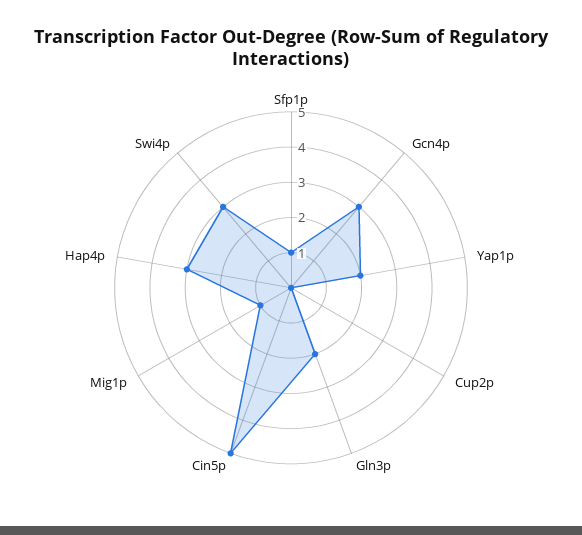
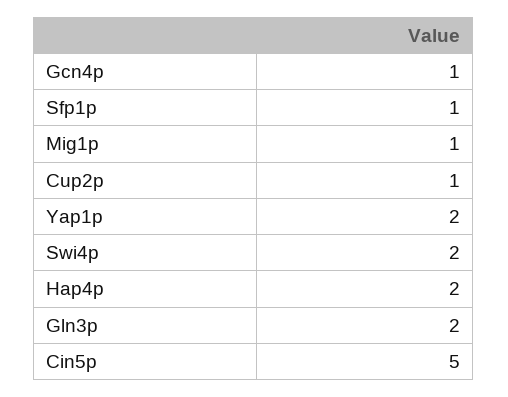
  {
    "Sfp1p": 1,
-   "Gcn4p": 3,
+   "Gcn4p": 1,
    "Yap1p": 2,
-   "Cup2p": 0,
+   "Cup2p": 1,
    "Gln3p": 2,
    "Cin5p": 5,
    "Mig1p": 1,
-   "Hap4p": 3,
+   "Hap4p": 2,
-   "Swi4p": 3
+   "Swi4p": 2
  }

